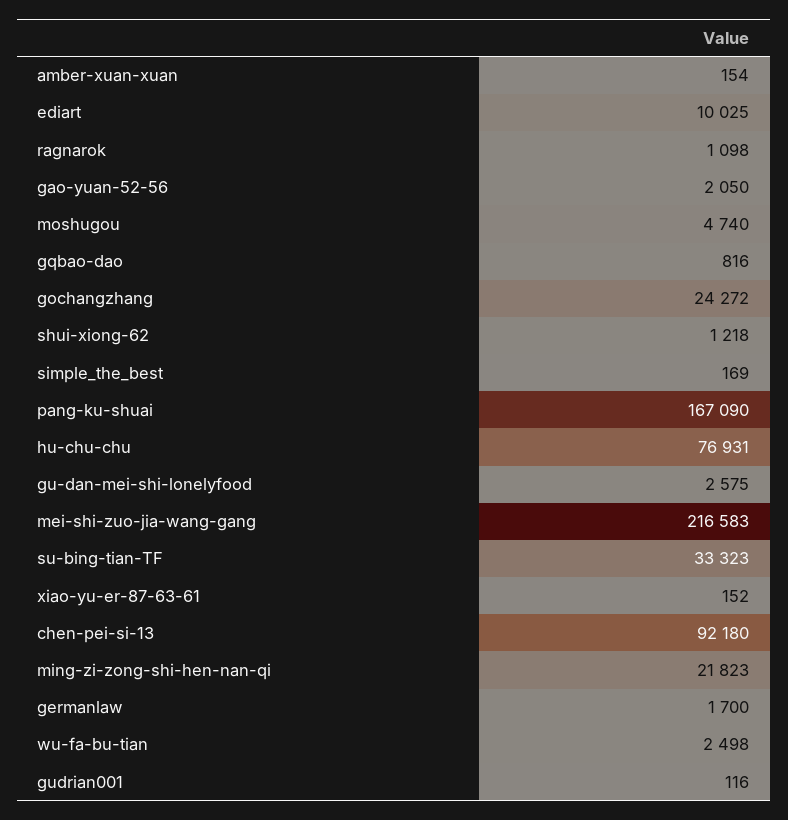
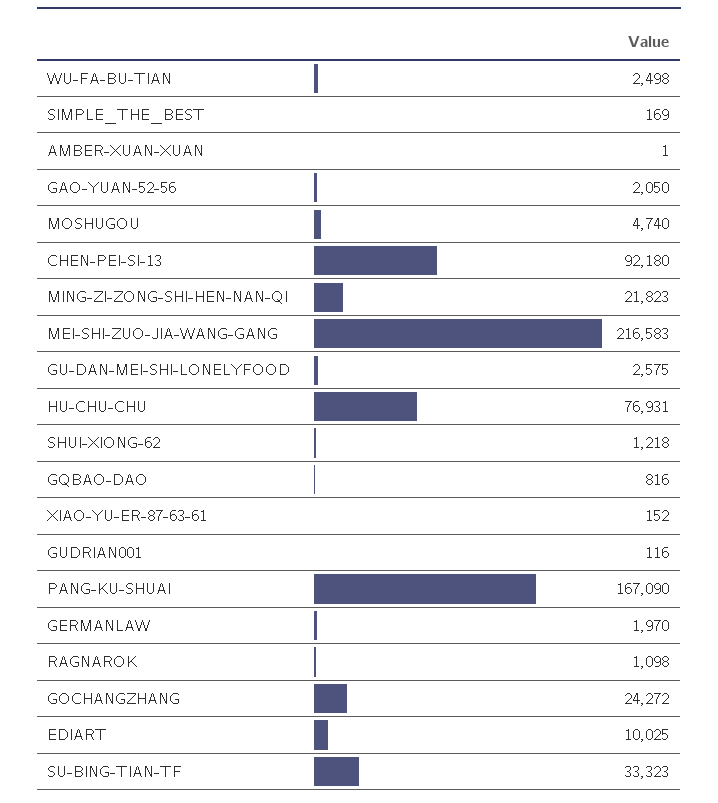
  {
-   "amber-xuan-xuan": 154,
+   "amber-xuan-xuan": 1,
    "ediart": 10025,
    "ragnarok": 1098,
    "gao-yuan-52-56": 2050,
    "moshugou": 4740,
    "gqbao-dao": 816,
    "gochangzhang": 24272,
    "shui-xiong-62": 1218,
    "simple_the_best": 169,
    "pang-ku-shuai": 167090,
    "hu-chu-chu": 76931,
    "gu-dan-mei-shi-lonelyfood": 2575,
    "mei-shi-zuo-jia-wang-gang": 216583,
    "su-bing-tian-TF": 33323,
    "xiao-yu-er-87-63-61": 152,
    "chen-pei-si-13": 92180,
    "ming-zi-zong-shi-hen-nan-qi": 21823,
-   "germanlaw": 1700,
+   "germanlaw": 1970,
    "wu-fa-bu-tian": 2498,
    "gudrian001": 116
  }

